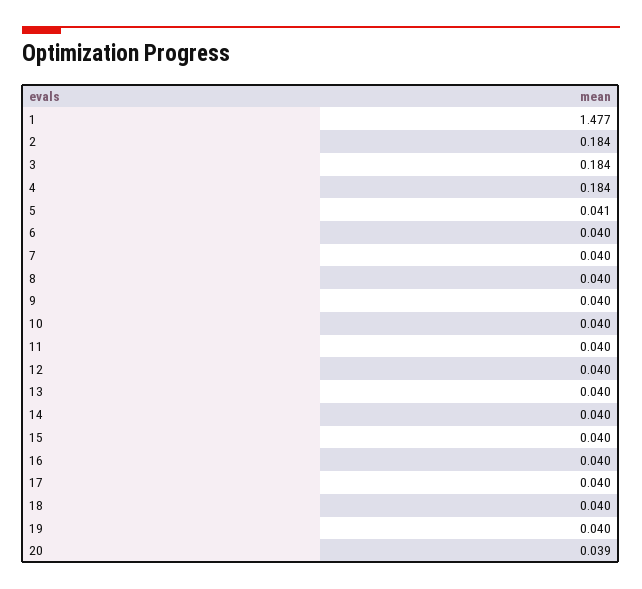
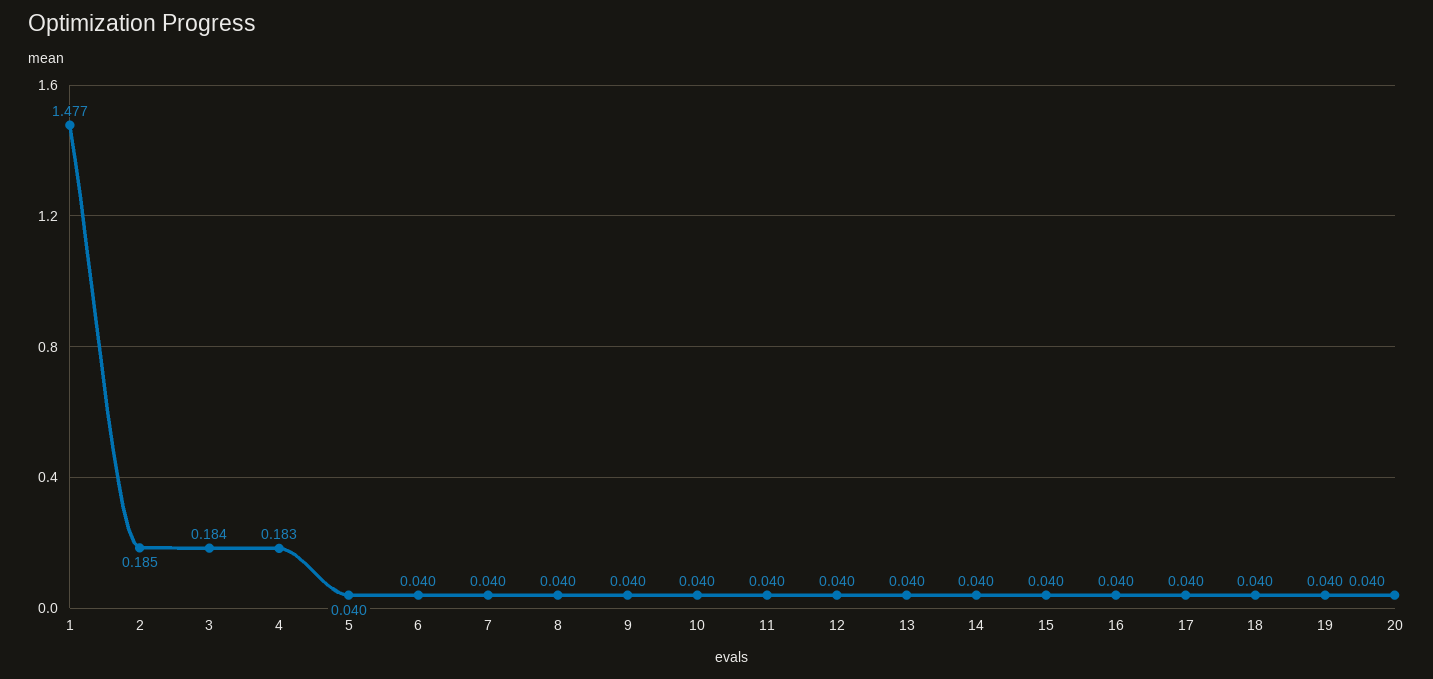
  {
    "1": 1.477,
-   "2": 0.184,
+   "2": 0.185,
    "3": 0.184,
-   "4": 0.184,
+   "4": 0.183,
-   "5": 0.041,
+   "5": 0.04,
    "6": 0.04,
    "7": 0.04,
    "8": 0.04,
    "9": 0.04,
    "10": 0.04,
    "11": 0.04,
    "12": 0.04,
    "13": 0.04,
    "14": 0.04,
    "15": 0.04,
    "16": 0.04,
    "17": 0.04,
    "18": 0.04,
    "19": 0.04,
-   "20": 0.039
+   "20": 0.04
  }

